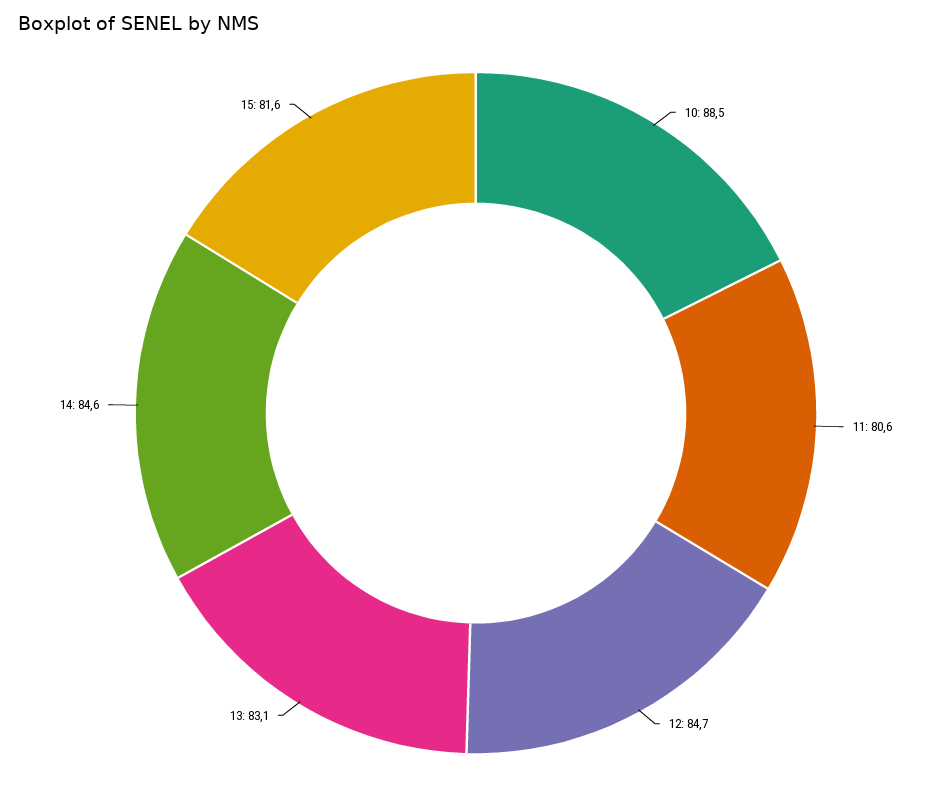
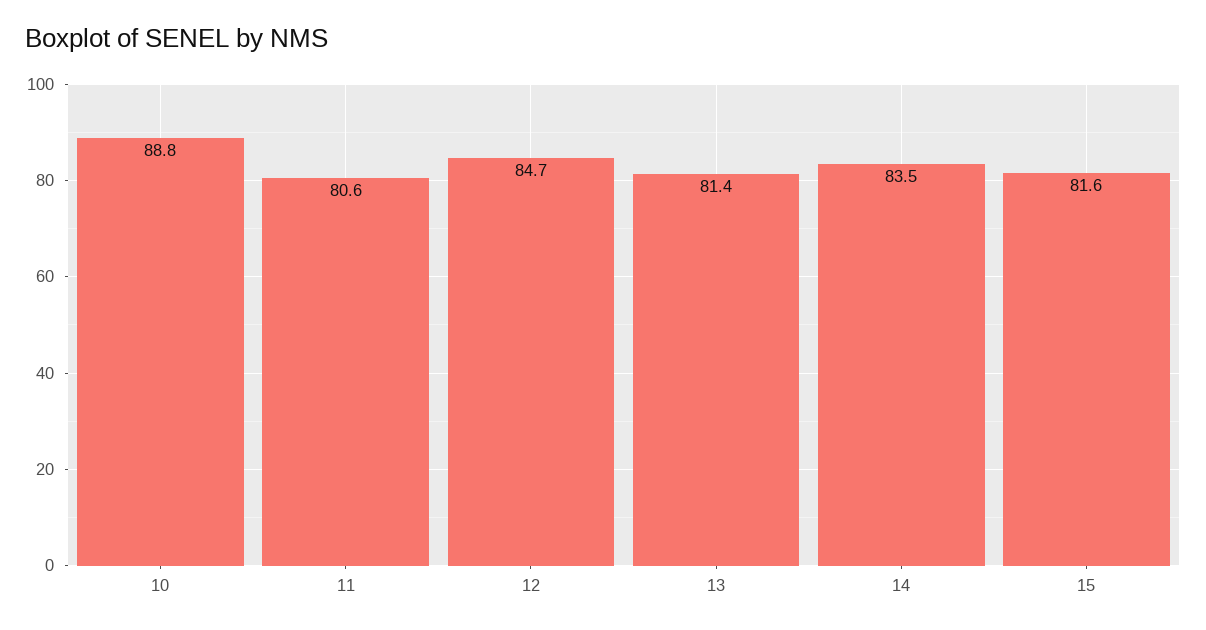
  {
-   "10": 88.5,
+   "10": 88.8,
    "11": 80.6,
    "12": 84.7,
-   "13": 83.1,
+   "13": 81.4,
-   "14": 84.6,
+   "14": 83.5,
    "15": 81.6
  }

